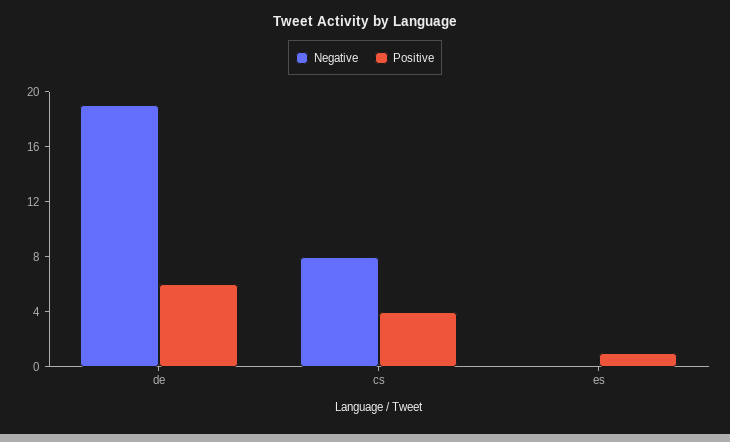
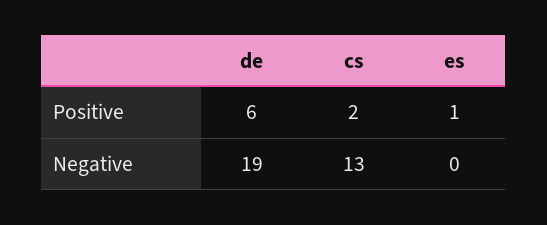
  {
    "Negative": {
      "de": 19,
-     "cs": 8,
+     "cs": 13,
      "es": 0
    },
    "Positive": {
      "de": 6,
-     "cs": 4,
+     "cs": 2,
      "es": 1
    }
  }

